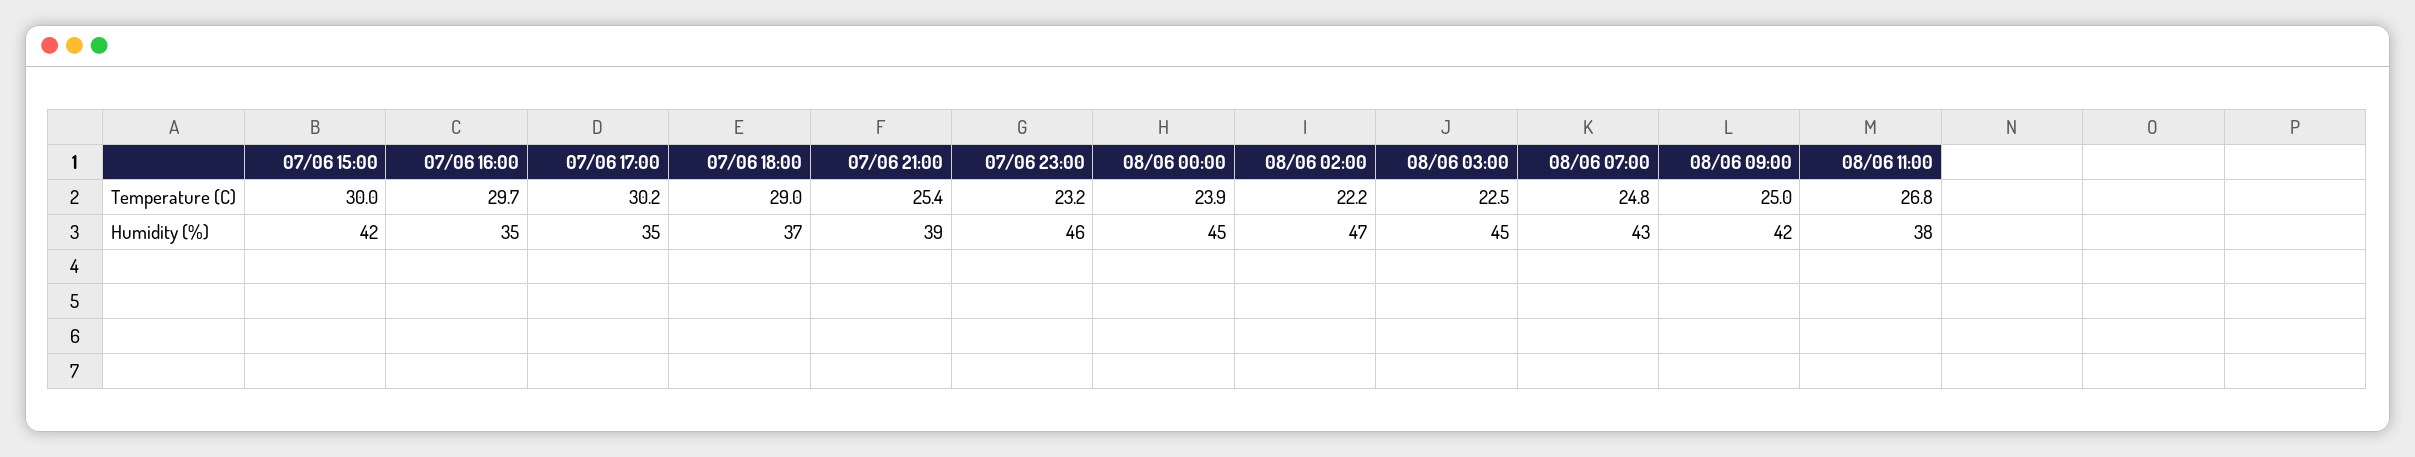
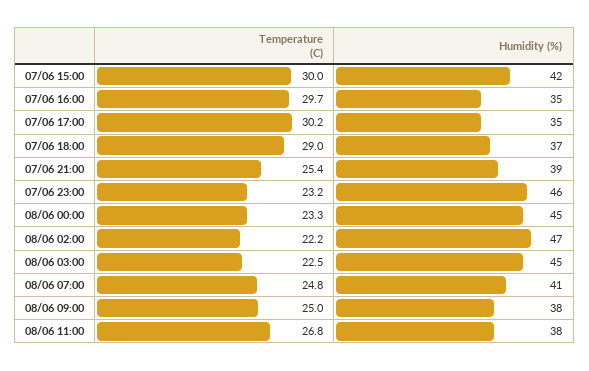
  {
    "07/06 15:00": {
      "Temperature (C)": 30,
      "Humidity (%)": 42
    },
    "07/06 16:00": {
      "Temperature (C)": 29.7,
      "Humidity (%)": 35
    },
    "07/06 17:00": {
      "Temperature (C)": 30.2,
      "Humidity (%)": 35
    },
    "07/06 18:00": {
      "Temperature (C)": 29,
      "Humidity (%)": 37
    },
    "07/06 21:00": {
      "Temperature (C)": 25.4,
      "Humidity (%)": 39
    },
    "07/06 23:00": {
      "Temperature (C)": 23.2,
      "Humidity (%)": 46
    },
    "08/06 00:00": {
-     "Temperature (C)": 23.9,
+     "Temperature (C)": 23.3,
      "Humidity (%)": 45
    },
    "08/06 02:00": {
      "Temperature (C)": 22.2,
      "Humidity (%)": 47
    },
    "08/06 03:00": {
      "Temperature (C)": 22.5,
      "Humidity (%)": 45
    },
    "08/06 07:00": {
      "Temperature (C)": 24.8,
-     "Humidity (%)": 43
+     "Humidity (%)": 41
    },
    "08/06 09:00": {
      "Temperature (C)": 25,
-     "Humidity (%)": 42
+     "Humidity (%)": 38
    },
    "08/06 11:00": {
      "Temperature (C)": 26.8,
      "Humidity (%)": 38
    }
  }

